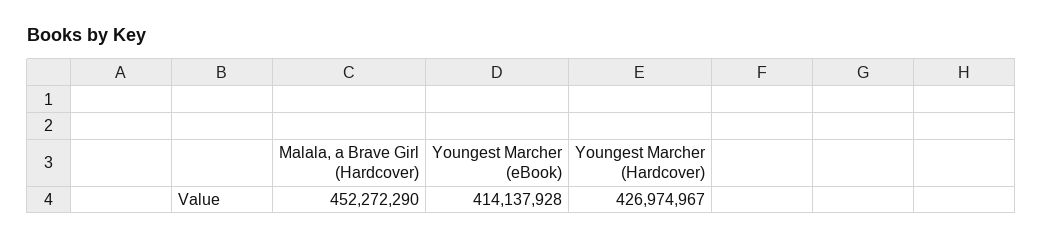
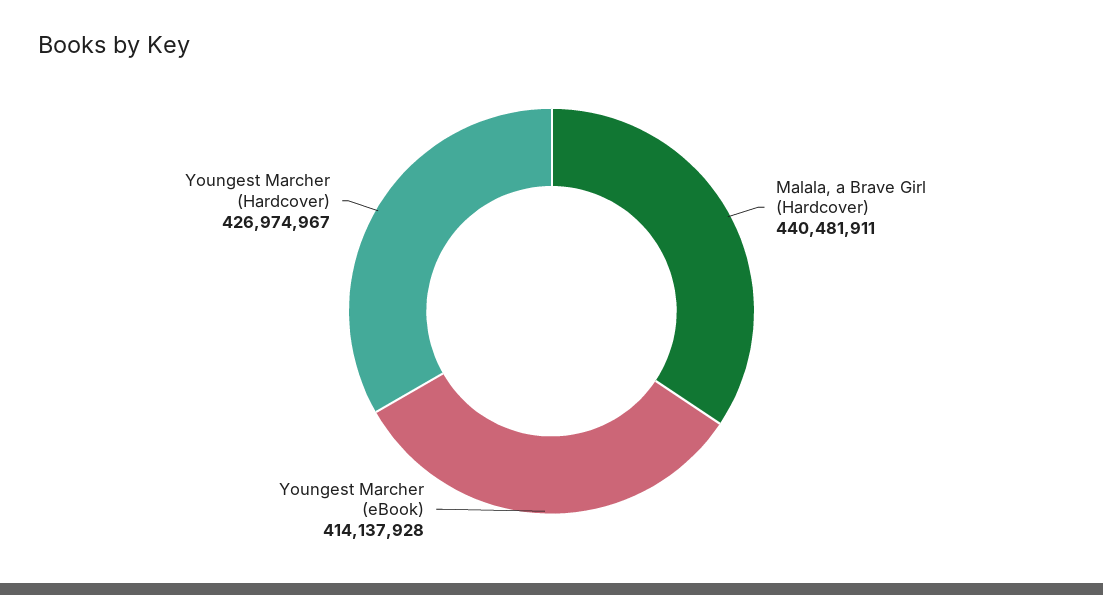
  {
-   "Malala, a Brave Girl (Hardcover)": 452272290,
+   "Malala, a Brave Girl (Hardcover)": 440481911,
    "Youngest Marcher (eBook)": 414137928,
    "Youngest Marcher (Hardcover)": 426974967
  }

